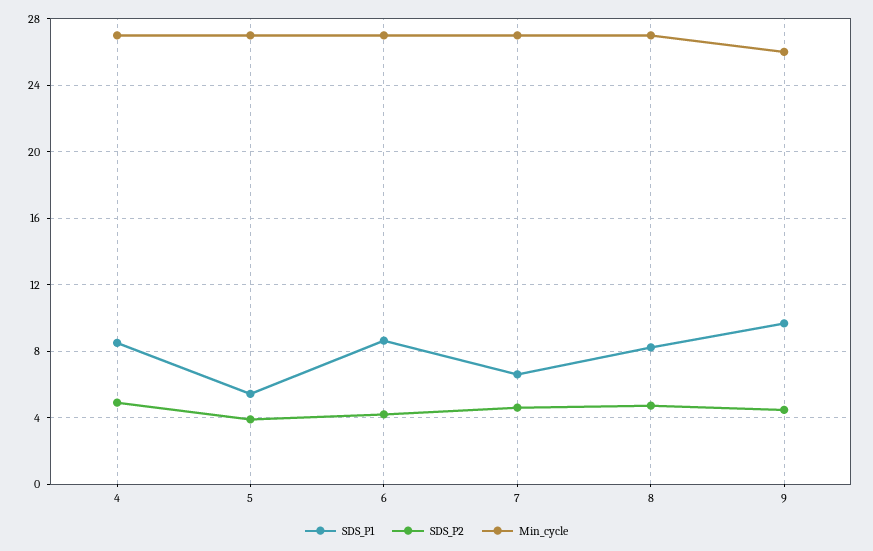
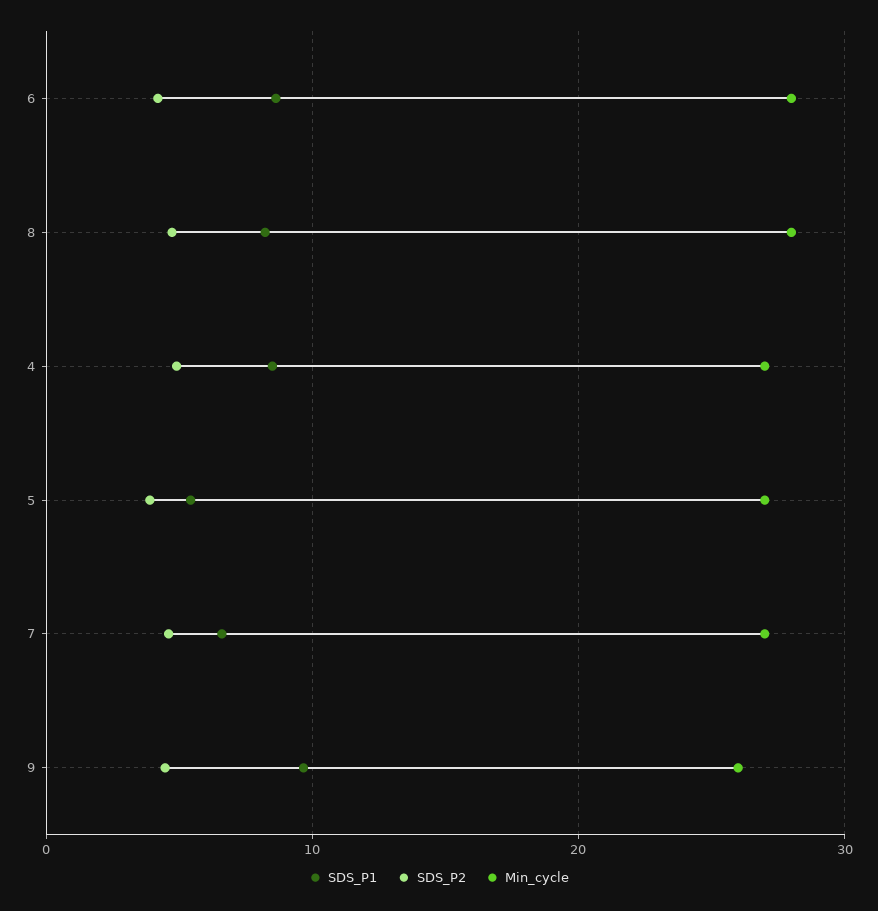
  {
    "SDS_P1": {
      "4": 8.5,
      "5": 5.5,
      "6": 8.5,
      "7": 6.5,
      "8": 8,
      "9": 9.5
    },
    "SDS_P2": {
      "4": 5,
      "5": 4,
      "6": 4,
      "7": 4.5,
      "8": 4.5,
      "9": 4.5
    },
    "Min_cycle": {
      "4": 27,
      "5": 27,
-     "6": 27,
+     "6": 28,
      "7": 27,
-     "8": 27,
+     "8": 28,
      "9": 26
    }
  }

